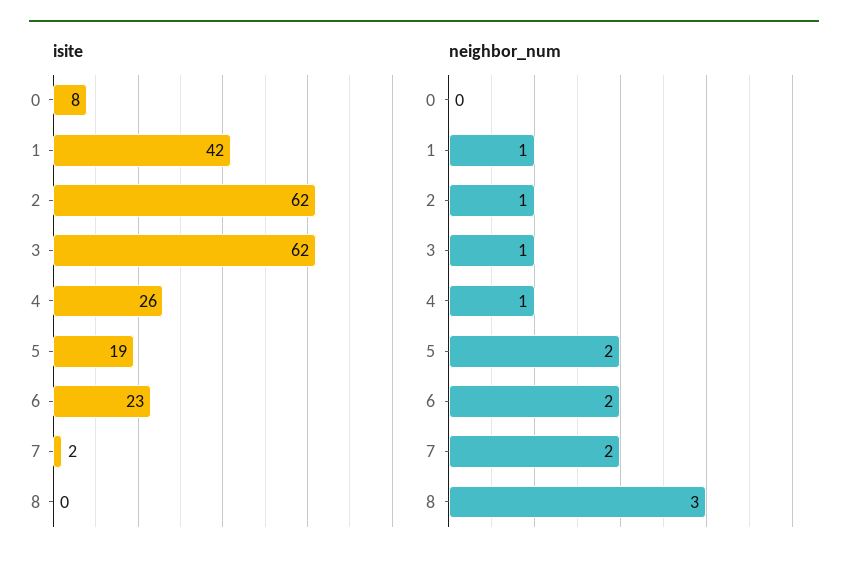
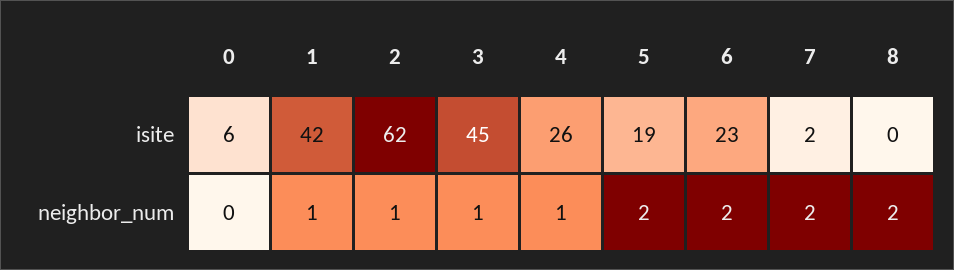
  {
    "isite": {
-     "0": 8,
+     "0": 6,
      "1": 42,
      "2": 62,
-     "3": 62,
+     "3": 45,
      "4": 26,
      "5": 19,
      "6": 23,
      "7": 2,
      "8": 0
    },
    "neighbor_num": {
      "0": 0,
      "1": 1,
      "2": 1,
      "3": 1,
      "4": 1,
      "5": 2,
      "6": 2,
      "7": 2,
-     "8": 3
+     "8": 2
    }
  }

